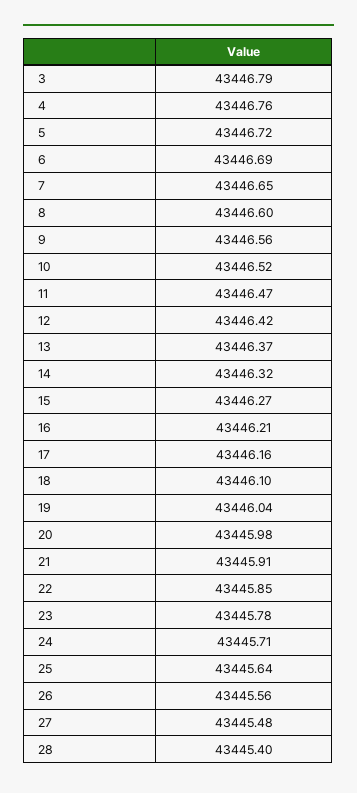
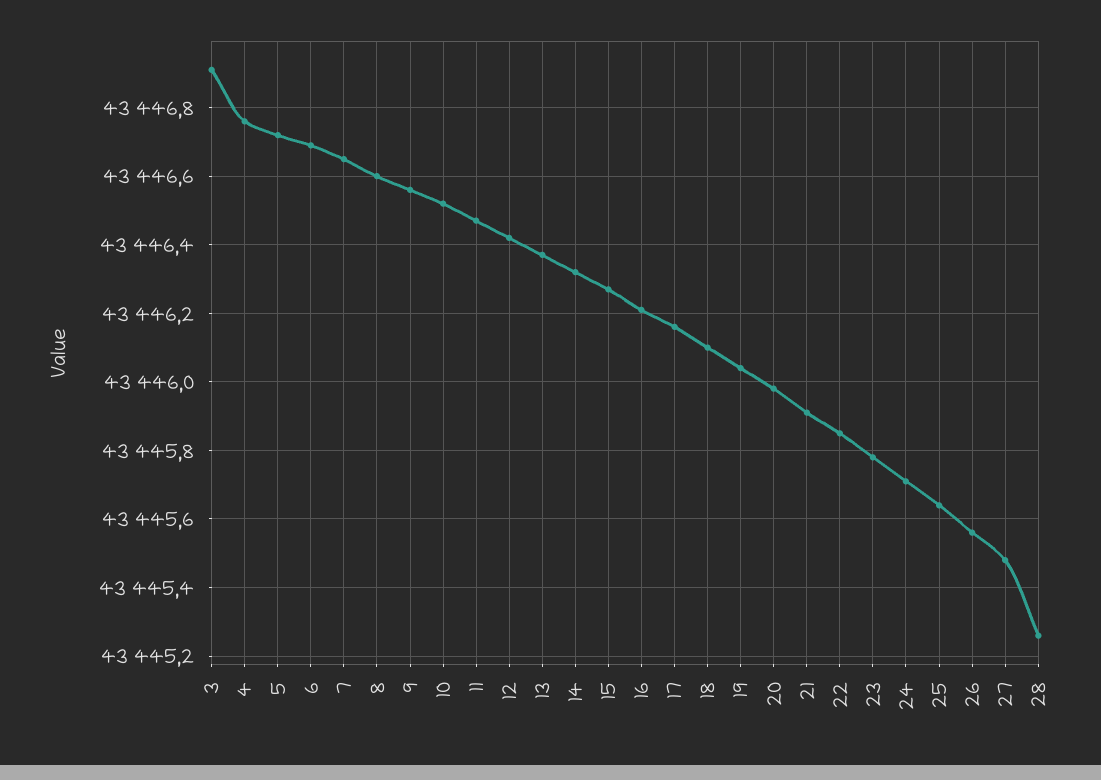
  {
-   "3": 43446.79,
+   "3": 43446.9,
    "4": 43446.76,
    "5": 43446.72,
    "6": 43446.69,
    "7": 43446.65,
    "8": 43446.6,
    "9": 43446.56,
    "10": 43446.52,
    "11": 43446.47,
    "12": 43446.42,
    "13": 43446.37,
    "14": 43446.32,
    "15": 43446.27,
    "16": 43446.21,
    "17": 43446.16,
    "18": 43446.1,
    "19": 43446.04,
    "20": 43445.98,
    "21": 43445.91,
    "22": 43445.85,
    "23": 43445.78,
    "24": 43445.71,
    "25": 43445.64,
    "26": 43445.56,
    "27": 43445.48,
-   "28": 43445.4
+   "28": 43445.25
  }

